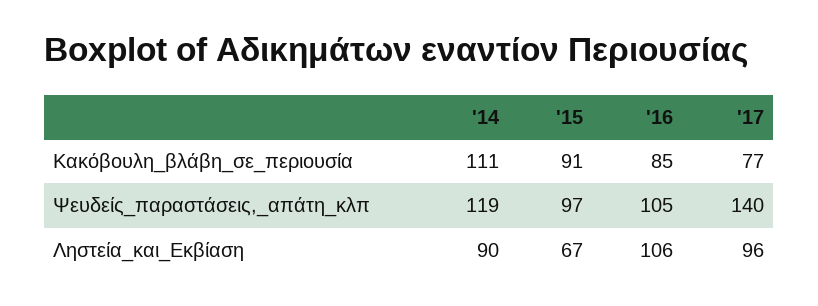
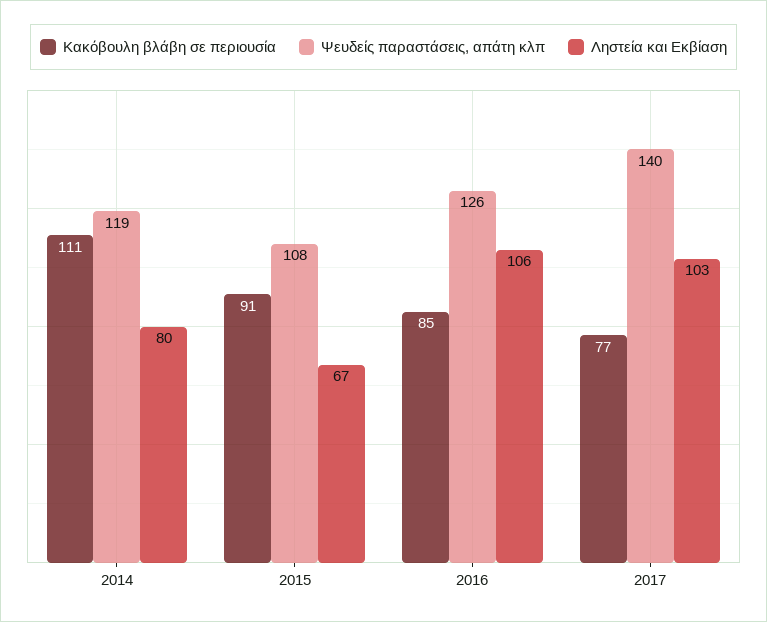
  {
    "Κακόβουλη_βλάβη_σε_περιουσία": {
      "'14": 111,
      "'15": 91,
      "'16": 85,
      "'17": 77
    },
    "Ψευδείς_παραστάσεις,_απάτη_κλπ": {
      "'14": 119,
-     "'15": 97,
+     "'15": 108,
-     "'16": 105,
+     "'16": 126,
      "'17": 140
    },
    "Ληστεία_και_Εκβίαση": {
-     "'14": 90,
+     "'14": 80,
      "'15": 67,
      "'16": 106,
-     "'17": 96
+     "'17": 103
    }
  }

